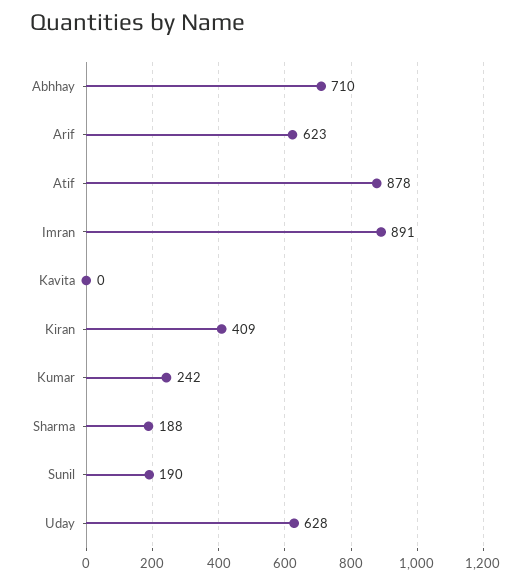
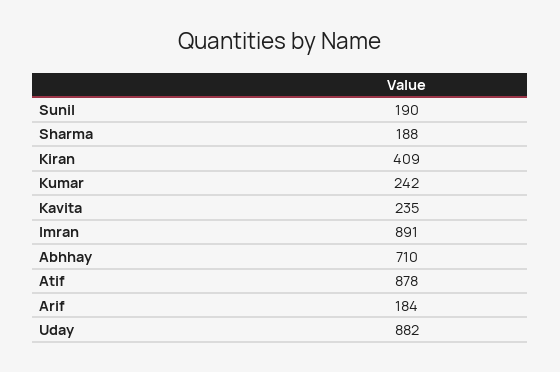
  {
    "Abhhay": 710,
-   "Arif": 623,
+   "Arif": 184,
    "Atif": 878,
    "Imran": 891,
-   "Kavita": 0,
+   "Kavita": 235,
    "Kiran": 409,
    "Kumar": 242,
    "Sharma": 188,
    "Sunil": 190,
-   "Uday": 628
+   "Uday": 882
  }

